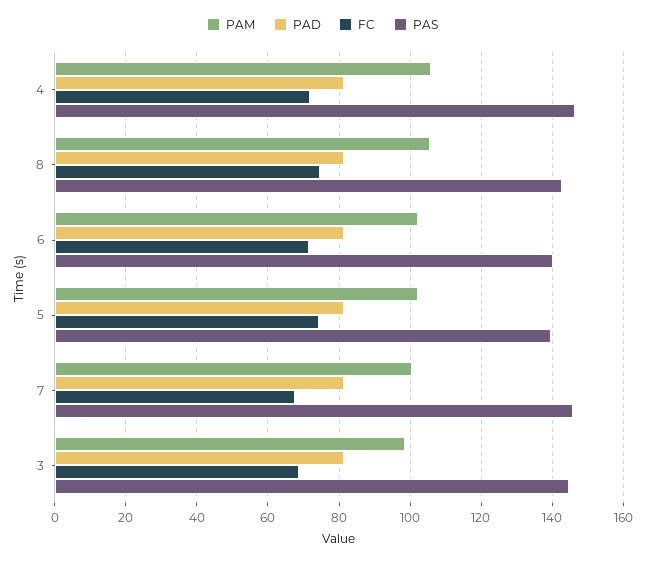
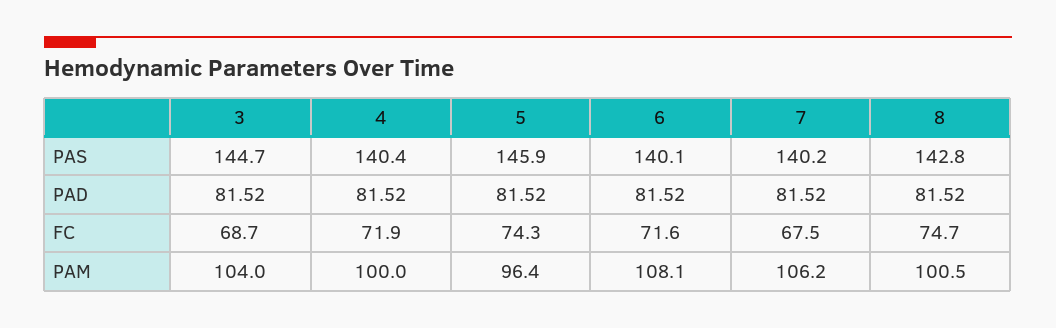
  {
    "PAM": {
-     "4": 106,
+     "4": 100,
-     "8": 106,
+     "8": 100.5,
-     "6": 102,
+     "6": 108.1,
-     "5": 102,
+     "5": 96.4,
-     "7": 100,
+     "7": 106.2,
-     "3": 98
+     "3": 104
    },
    "PAD": {
      "4": 81.52,
      "8": 81.52,
      "6": 81.52,
      "5": 81.52,
      "7": 81.52,
      "3": 81.52
    },
    "FC": {
      "4": 71.9,
      "8": 74.7,
      "6": 71.6,
      "5": 74.3,
      "7": 67.5,
      "3": 68.7
    },
    "PAS": {
-     "4": 146,
+     "4": 140.4,
      "8": 142.8,
      "6": 140.1,
-     "5": 140,
+     "5": 145.9,
-     "7": 146,
+     "7": 140.2,
      "3": 144.7
    }
  }

